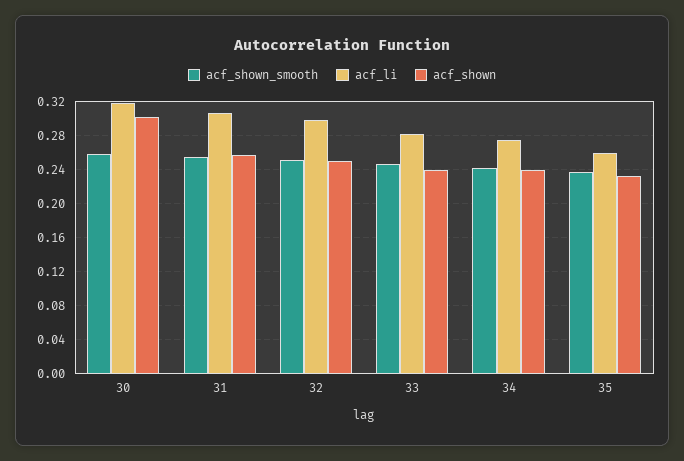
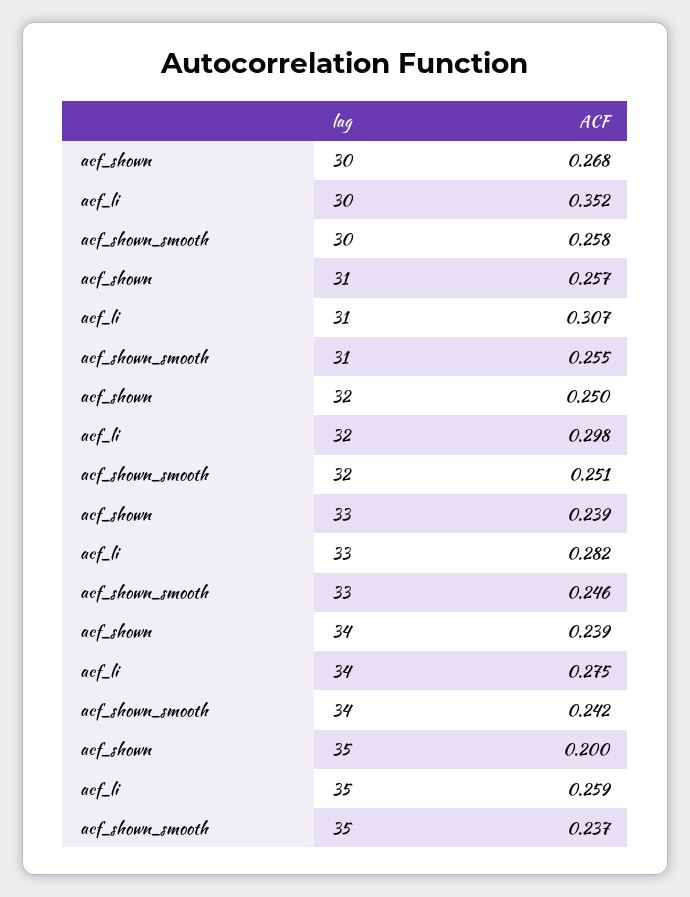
  {
    "acf_shown_smooth": {
      "30": 0.258,
      "31": 0.255,
      "32": 0.251,
      "33": 0.246,
      "34": 0.242,
      "35": 0.237
    },
    "acf_li": {
-     "30": 0.32,
+     "30": 0.352,
      "31": 0.307,
      "32": 0.298,
      "33": 0.282,
      "34": 0.275,
      "35": 0.259
    },
    "acf_shown": {
-     "30": 0.3,
+     "30": 0.268,
      "31": 0.257,
      "32": 0.25,
      "33": 0.239,
      "34": 0.239,
-     "35": 0.23
+     "35": 0.2
    }
  }

